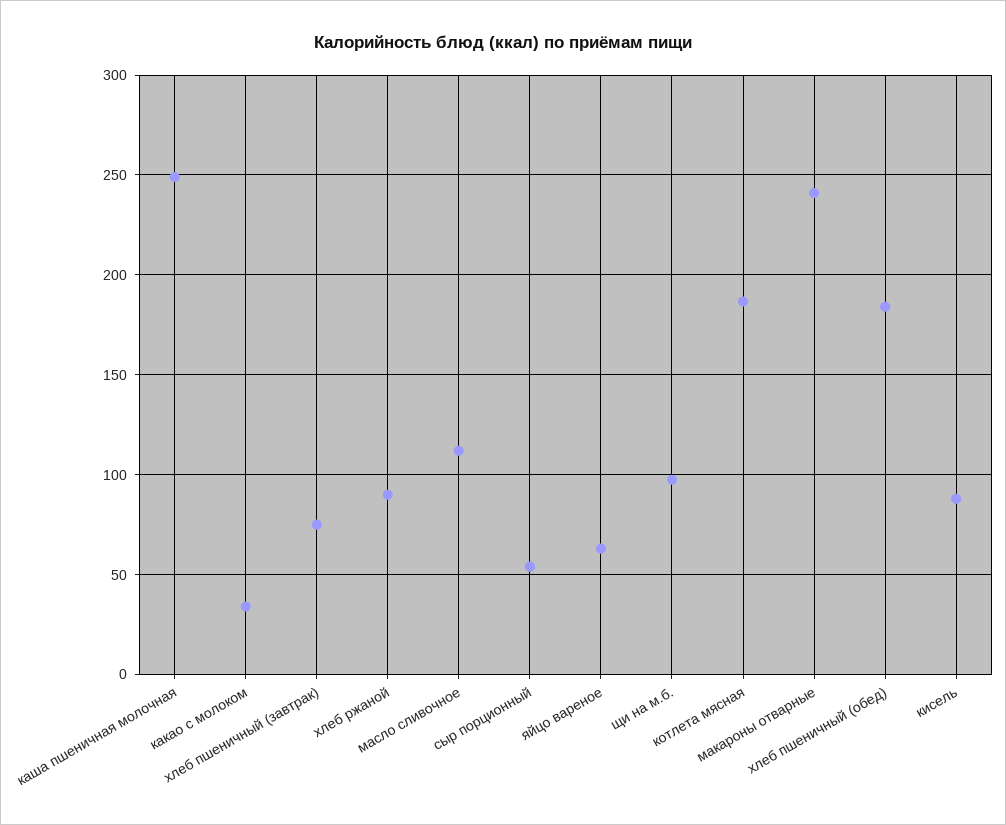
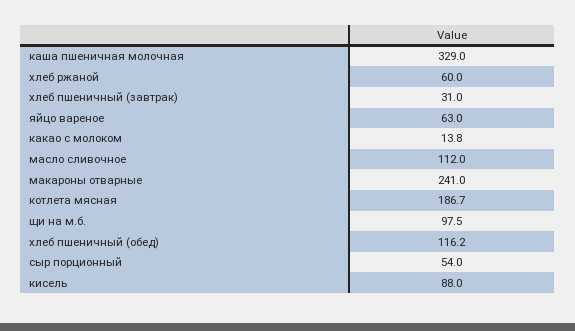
  {
-   "каша пшеничная молочная": 250,
+   "каша пшеничная молочная": 329,
-   "какао с молоком": 35,
+   "какао с молоком": 13.8,
-   "хлеб пшеничный (завтрак)": 75,
+   "хлеб пшеничный (завтрак)": 31,
-   "хлеб ржаной": 90,
+   "хлеб ржаной": 60,
    "масло сливочное": 112,
    "сыр порционный": 54,
    "яйцо вареное": 63,
    "щи на м.б.": 97.5,
    "котлета мясная": 186.7,
    "макароны отварные": 241,
-   "хлеб пшеничный (обед)": 185,
+   "хлеб пшеничный (обед)": 116.2,
    "кисель": 88
  }

